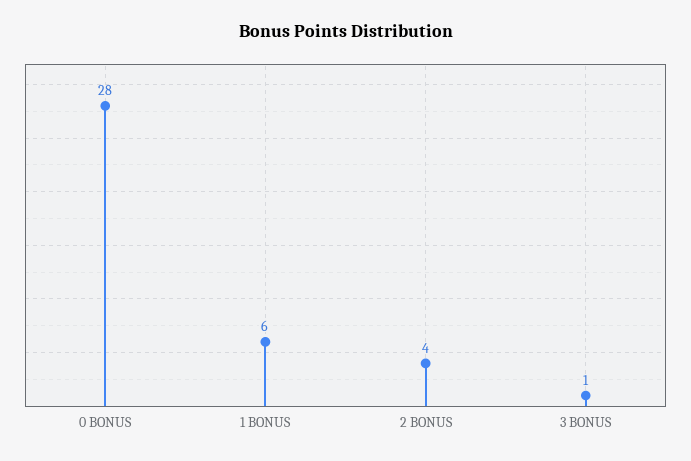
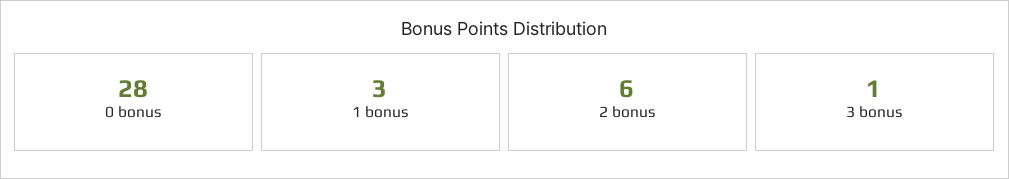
  {
    "0 BONUS": 28,
-   "1 BONUS": 6,
+   "1 BONUS": 3,
-   "2 BONUS": 4,
+   "2 BONUS": 6,
    "3 BONUS": 1
  }

